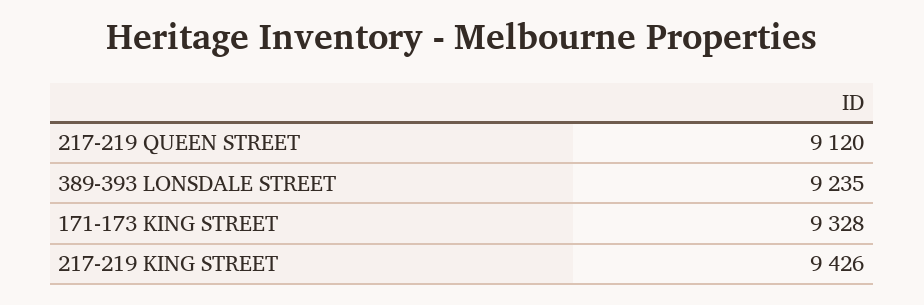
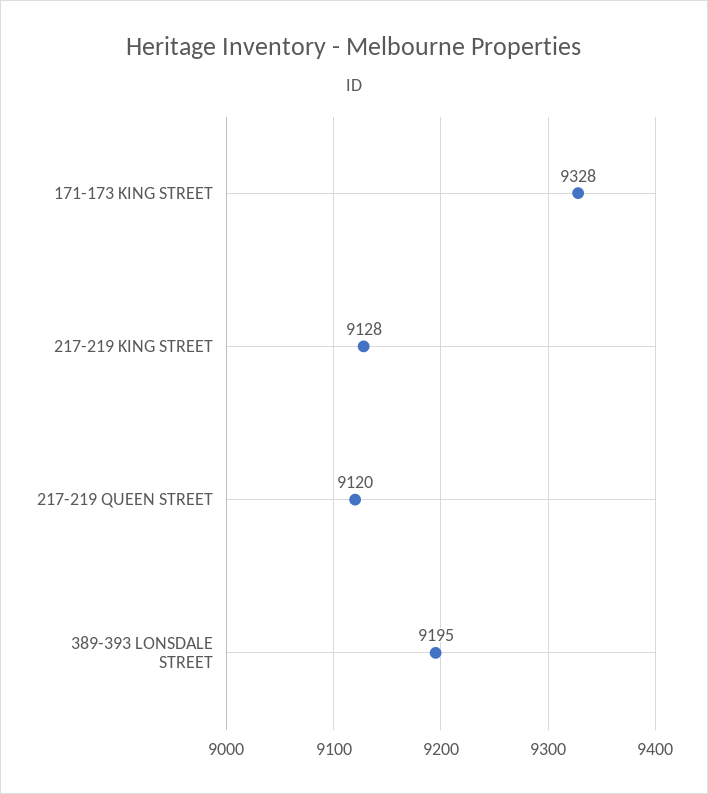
  {
    "217-219 QUEEN STREET": 9120,
-   "389-393 LONSDALE STREET": 9235,
+   "389-393 LONSDALE STREET": 9195,
    "171-173 KING STREET": 9328,
-   "217-219 KING STREET": 9426
+   "217-219 KING STREET": 9128
  }

